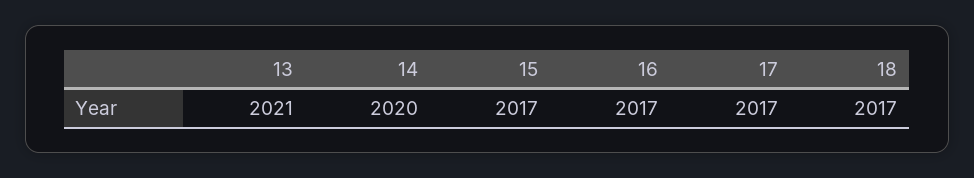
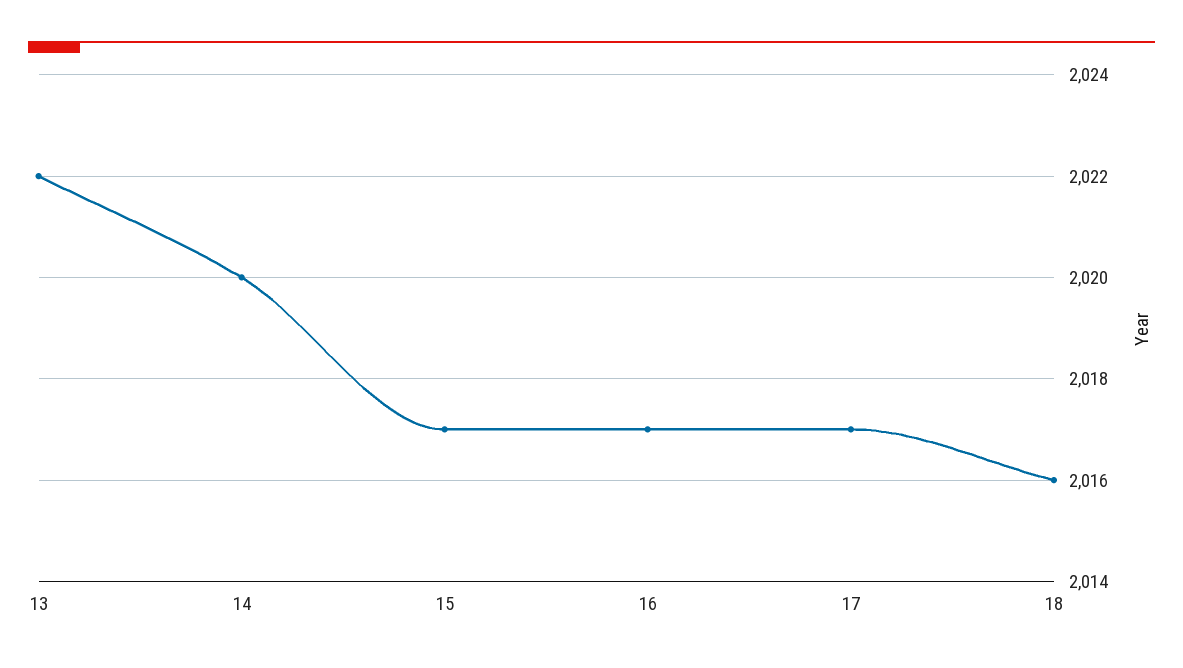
  {
-   "13": 2021,
+   "13": 2022,
    "14": 2020,
    "15": 2017,
    "16": 2017,
    "17": 2017,
-   "18": 2017
+   "18": 2016
  }

